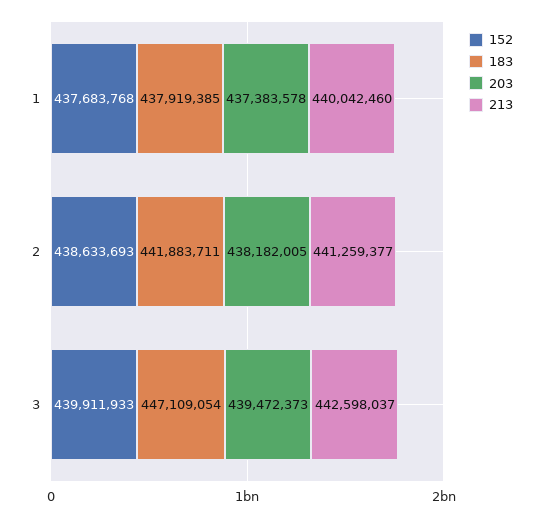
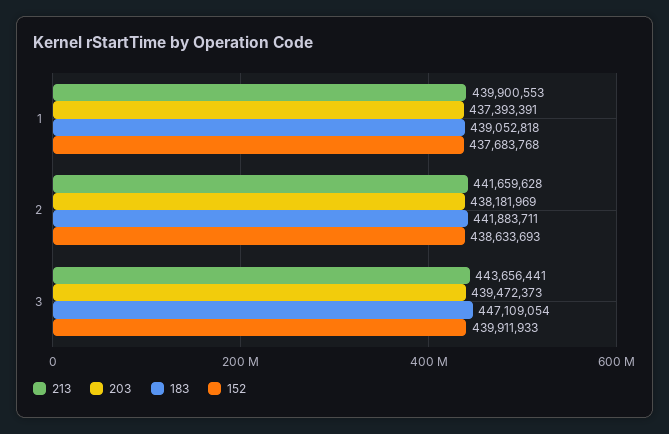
  {
    "152": {
      "1": 437683768,
      "2": 438633693,
      "3": 439911933
    },
    "183": {
-     "1": 437919385,
+     "1": 439052818,
      "2": 441883711,
      "3": 447109054
    },
    "203": {
-     "1": 437383578,
+     "1": 437393391,
-     "2": 438182005,
+     "2": 438181969,
      "3": 439472373
    },
    "213": {
-     "1": 440042460,
+     "1": 439900553,
-     "2": 441259377,
+     "2": 441659628,
-     "3": 442598037
+     "3": 443656441
    }
  }

